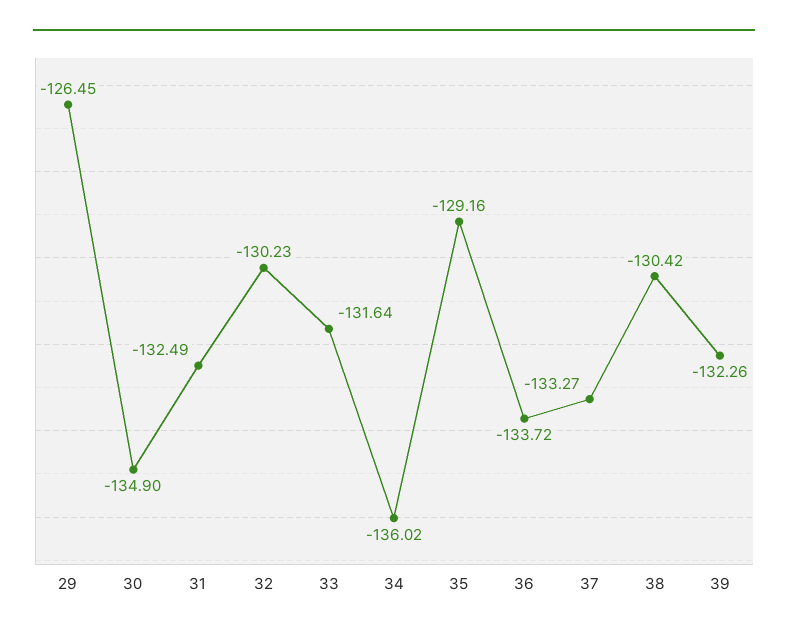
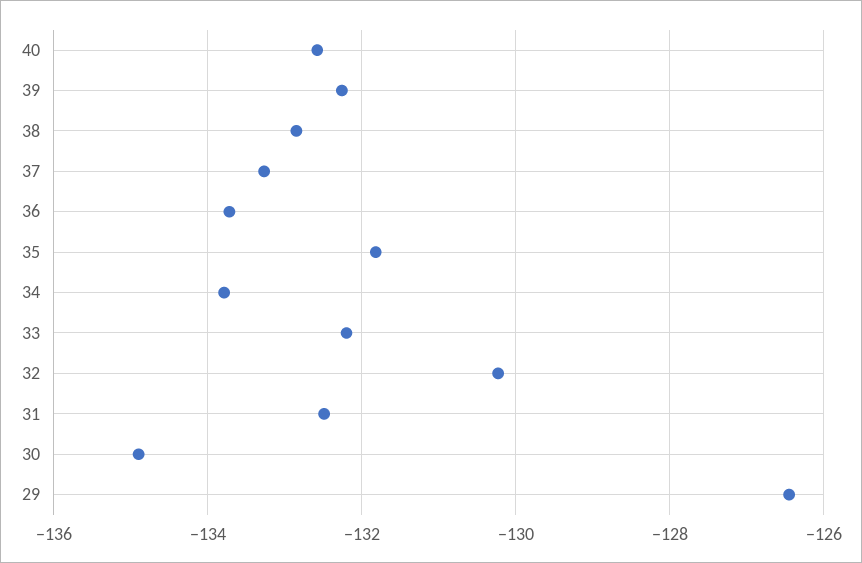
  {
    "29": -126.45,
    "30": -134.9,
    "31": -132.49,
    "32": -130.23,
-   "33": -131.64,
+   "33": -132.2,
-   "34": -136.02,
+   "34": -133.8,
-   "35": -129.16,
+   "35": -131.8,
    "36": -133.72,
    "37": -133.27,
-   "38": -130.42,
+   "38": -132.8,
-   "39": -132.26
+   "39": -132.26,
+   "40": -132.6
  }

